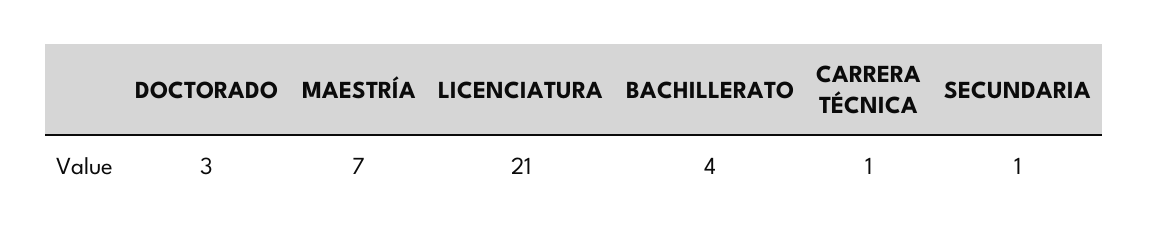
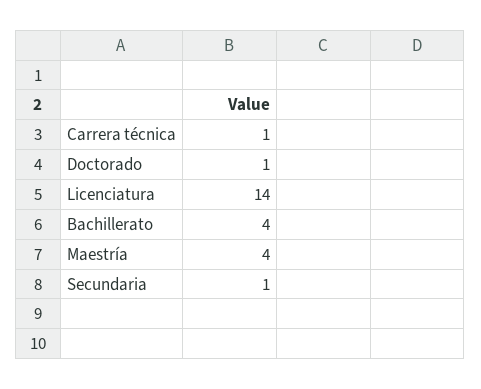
  {
-   "DOCTORADO": 3,
+   "DOCTORADO": 1,
-   "MAESTRÍA": 7,
+   "MAESTRÍA": 4,
-   "LICENCIATURA": 21,
+   "LICENCIATURA": 14,
    "BACHILLERATO": 4,
    "CARRERA TÉCNICA": 1,
    "SECUNDARIA": 1
  }

